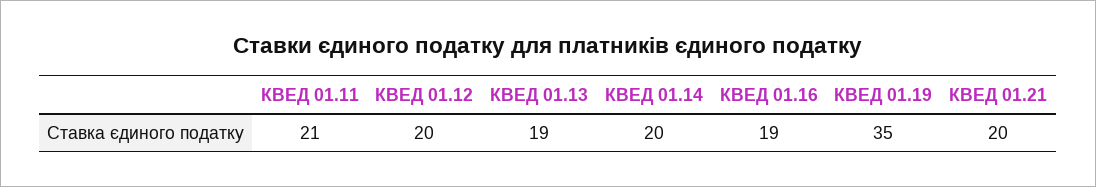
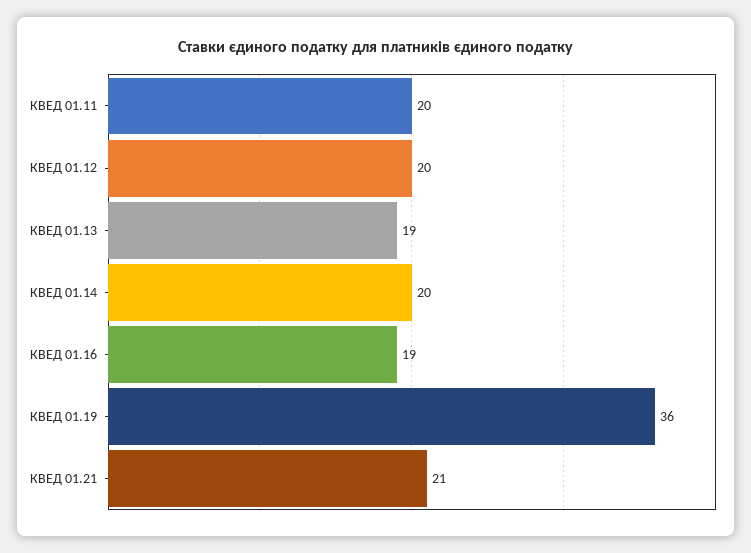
  {
-   "КВЕД 01.11": 21,
+   "КВЕД 01.11": 20,
    "КВЕД 01.12": 20,
    "КВЕД 01.13": 19,
    "КВЕД 01.14": 20,
    "КВЕД 01.16": 19,
-   "КВЕД 01.19": 35,
+   "КВЕД 01.19": 36,
-   "КВЕД 01.21": 20
+   "КВЕД 01.21": 21
  }

